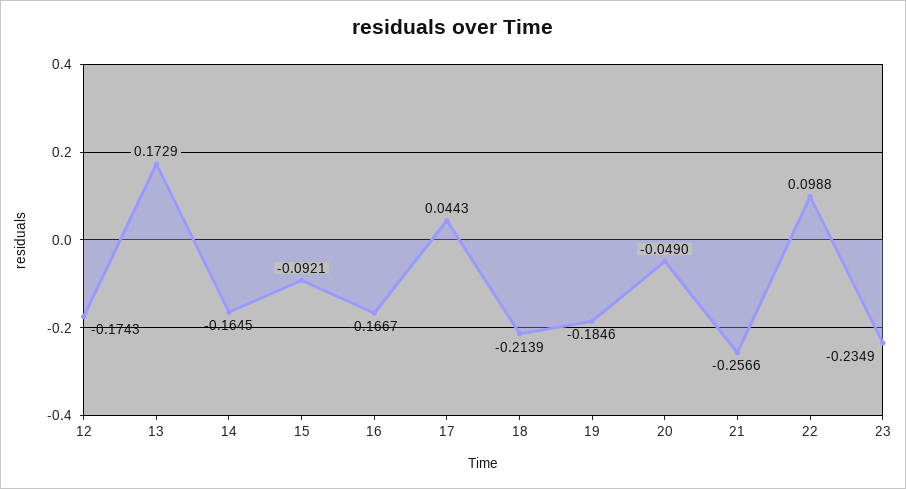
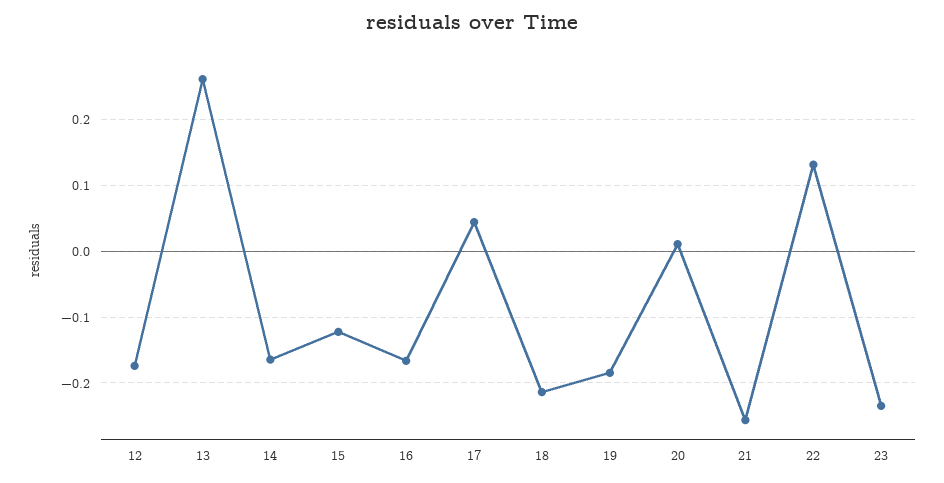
  {
    "12": -0.1743,
-   "13": 0.1729,
+   "13": 0.26,
    "14": -0.1645,
-   "15": -0.0921,
+   "15": -0.12,
    "16": -0.1667,
    "17": 0.0443,
    "18": -0.2139,
    "19": -0.1846,
-   "20": -0.049,
+   "20": 0.01,
    "21": -0.2566,
-   "22": 0.0988,
+   "22": 0.13,
    "23": -0.2349
  }

